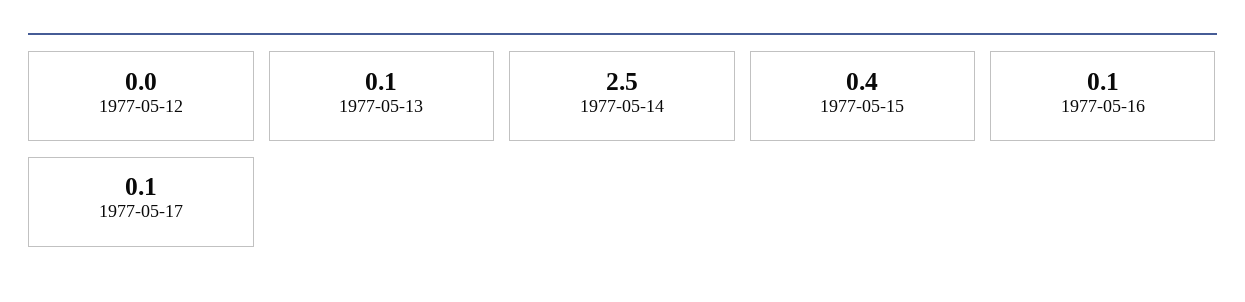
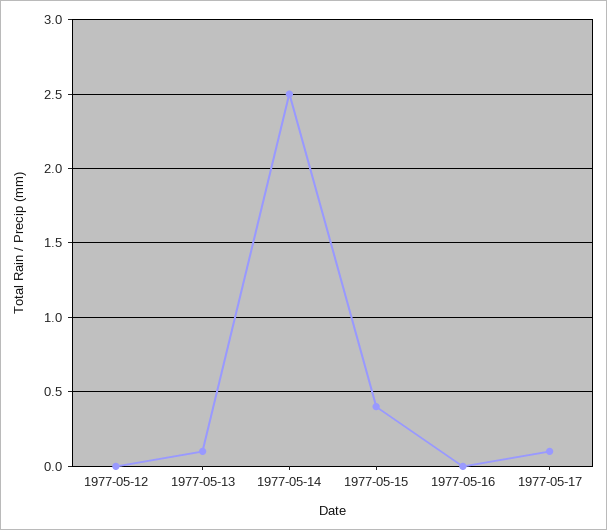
  {
    "1977-05-12": 0,
    "1977-05-13": 0.1,
    "1977-05-14": 2.5,
    "1977-05-15": 0.4,
-   "1977-05-16": 0.1,
+   "1977-05-16": 0,
    "1977-05-17": 0.1
  }

